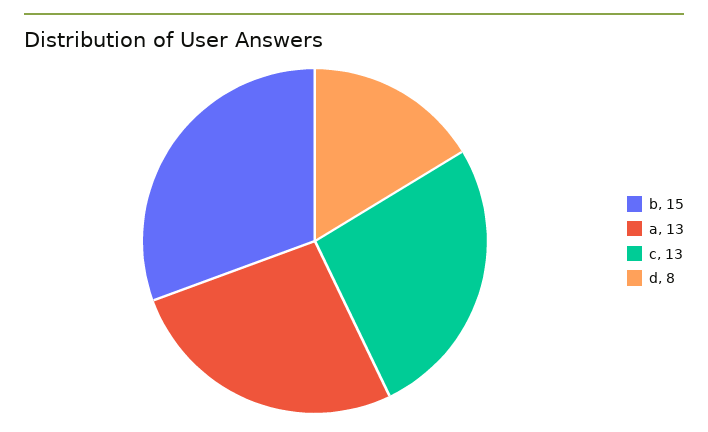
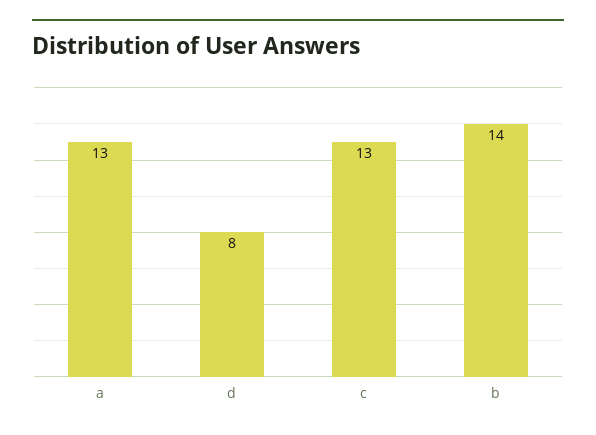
  {
-   "b": 15,
+   "b": 14,
    "a": 13,
    "c": 13,
    "d": 8
  }

